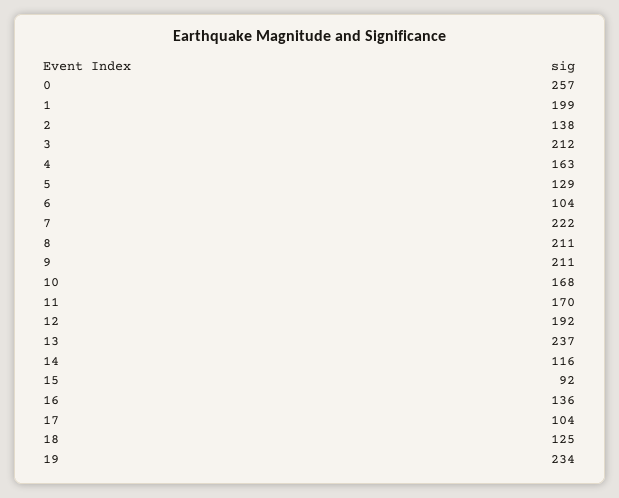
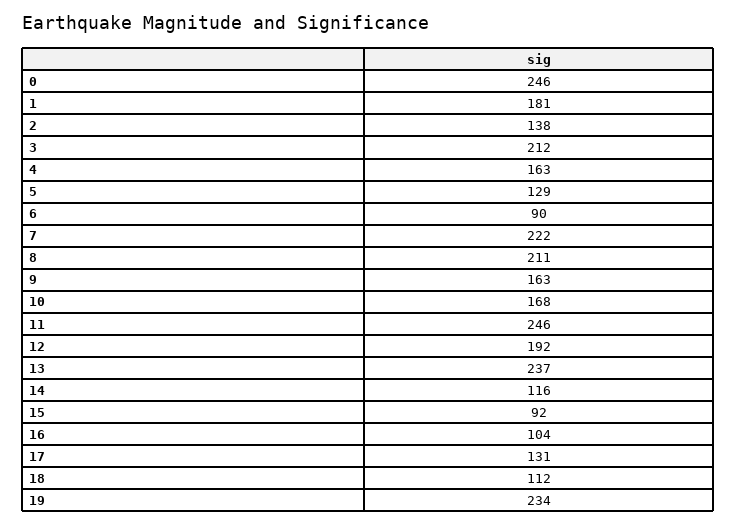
  {
-   "0": 257,
+   "0": 246,
-   "1": 199,
+   "1": 181,
    "2": 138,
    "3": 212,
    "4": 163,
    "5": 129,
-   "6": 104,
+   "6": 90,
    "7": 222,
    "8": 211,
-   "9": 211,
+   "9": 163,
    "10": 168,
-   "11": 170,
+   "11": 246,
    "12": 192,
    "13": 237,
    "14": 116,
    "15": 92,
-   "16": 136,
+   "16": 104,
-   "17": 104,
+   "17": 131,
-   "18": 125,
+   "18": 112,
    "19": 234
  }

